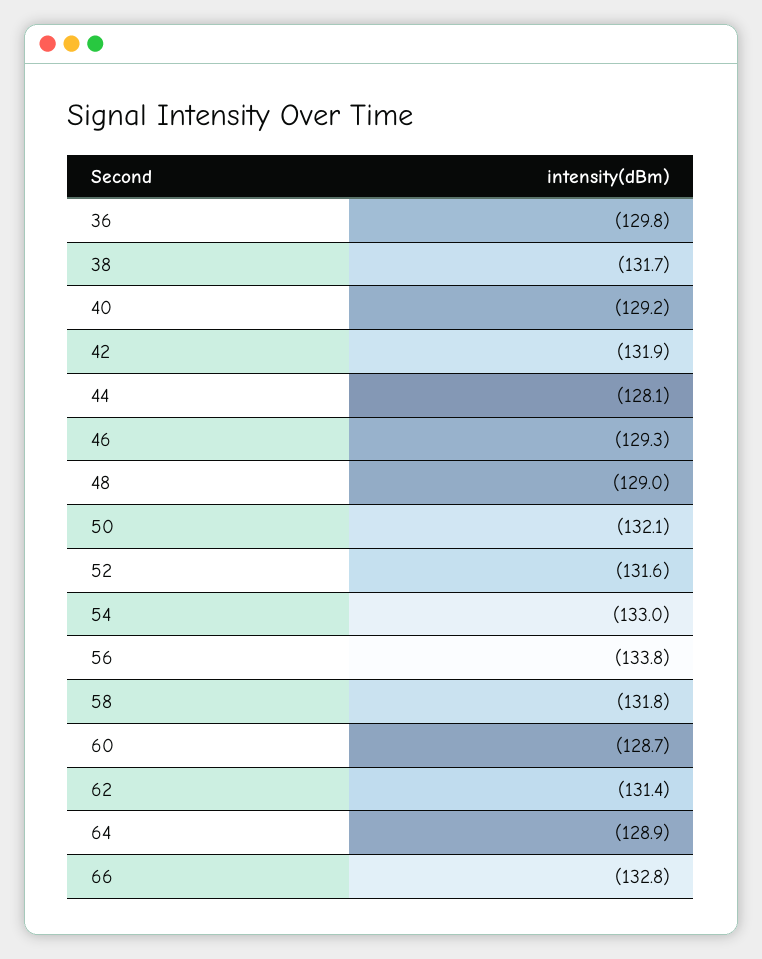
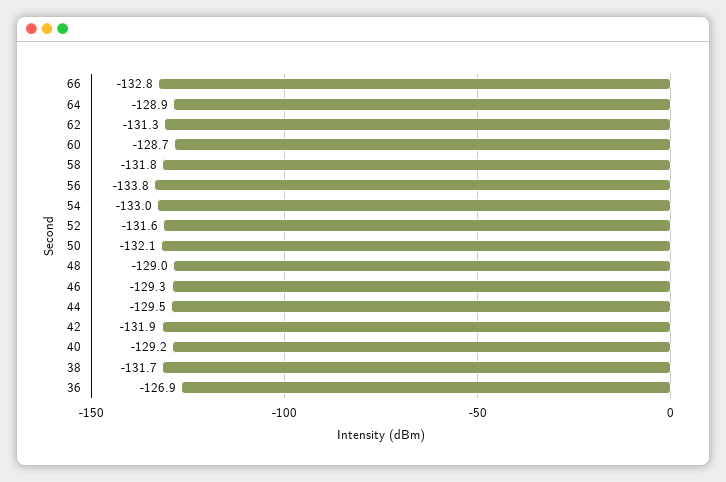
  {
-   "36": -129.8,
+   "36": -126.9,
    "38": -131.7,
    "40": -129.2,
    "42": -131.9,
-   "44": -128.1,
+   "44": -129.5,
    "46": -129.3,
    "48": -129,
    "50": -132.1,
    "52": -131.6,
    "54": -133,
    "56": -133.8,
    "58": -131.8,
    "60": -128.7,
-   "62": -131.4,
+   "62": -131.3,
    "64": -128.9,
    "66": -132.8
  }

